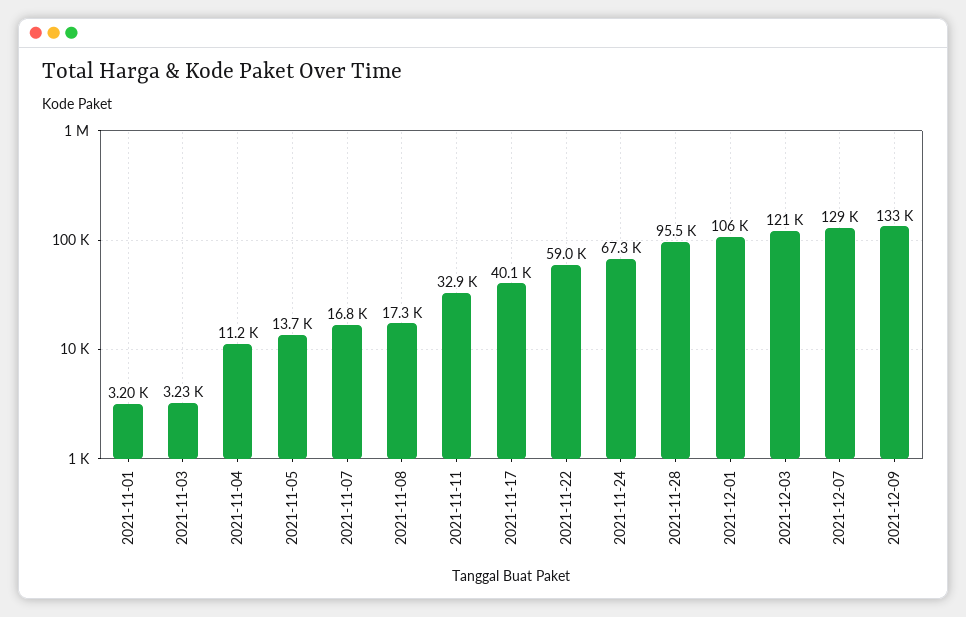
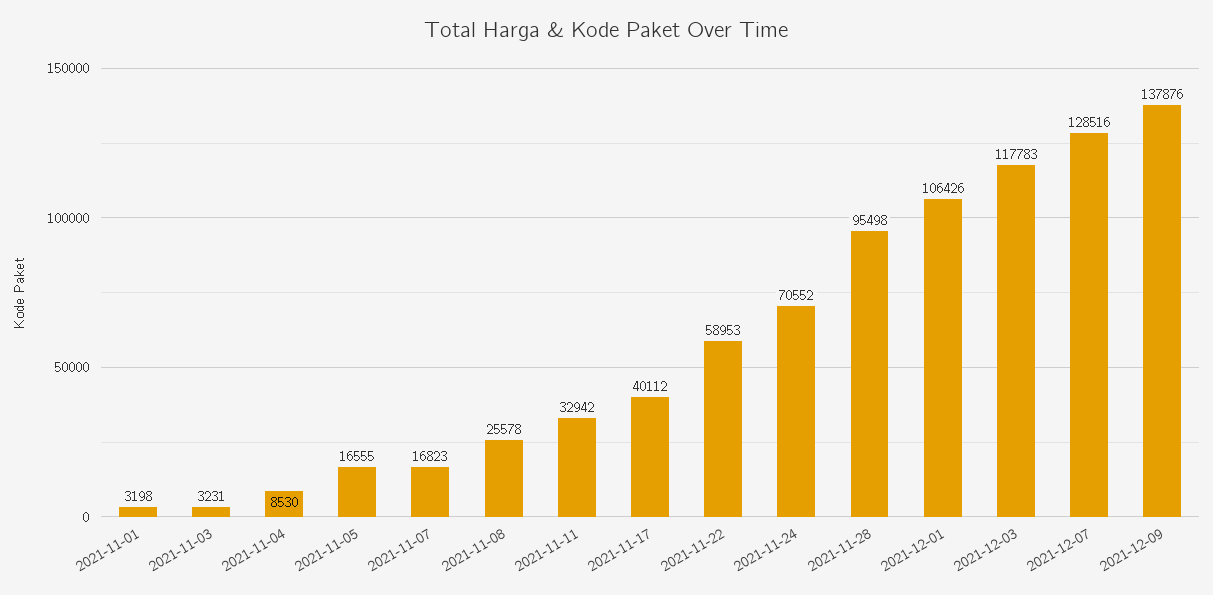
  {
    "2021-11-01": 3198,
    "2021-11-03": 3231,
-   "2021-11-04": 11200,
+   "2021-11-04": 8530,
-   "2021-11-05": 13700,
+   "2021-11-05": 16555,
    "2021-11-07": 16823,
-   "2021-11-08": 17300,
+   "2021-11-08": 25578,
    "2021-11-11": 32942,
    "2021-11-17": 40112,
    "2021-11-22": 58953,
-   "2021-11-24": 67300,
+   "2021-11-24": 70552,
    "2021-11-28": 95498,
    "2021-12-01": 106426,
-   "2021-12-03": 121000,
+   "2021-12-03": 117783,
    "2021-12-07": 128516,
-   "2021-12-09": 133000
+   "2021-12-09": 137876
  }

